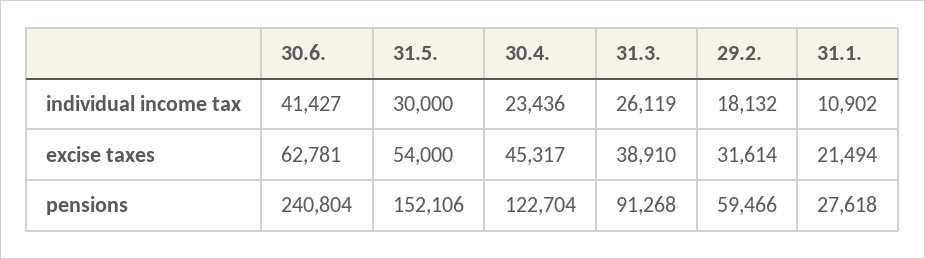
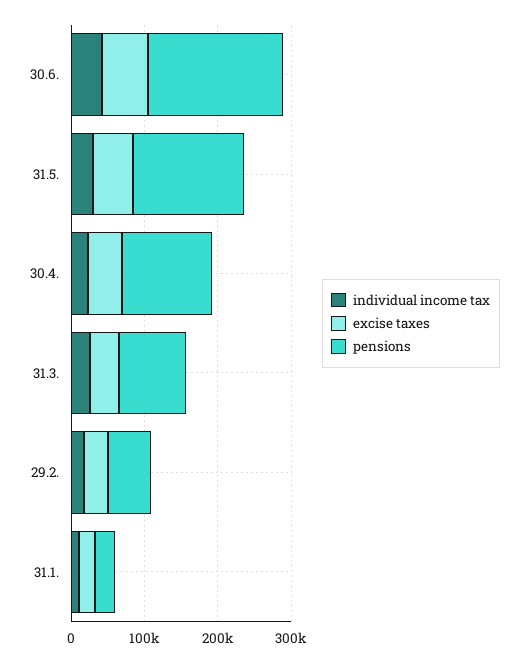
  {
    "individual income tax": {
      "30.6.": 41427,
      "31.5.": 30000,
      "30.4.": 23436,
      "31.3.": 26119,
      "29.2.": 18132,
      "31.1.": 10902
    },
    "excise taxes": {
      "30.6.": 62781,
      "31.5.": 54000,
      "30.4.": 45317,
      "31.3.": 38910,
      "29.2.": 31614,
      "31.1.": 21494
    },
    "pensions": {
-     "30.6.": 240804,
+     "30.6.": 180000,
      "31.5.": 152106,
      "30.4.": 122704,
      "31.3.": 91268,
      "29.2.": 59466,
      "31.1.": 27618
    }
  }

